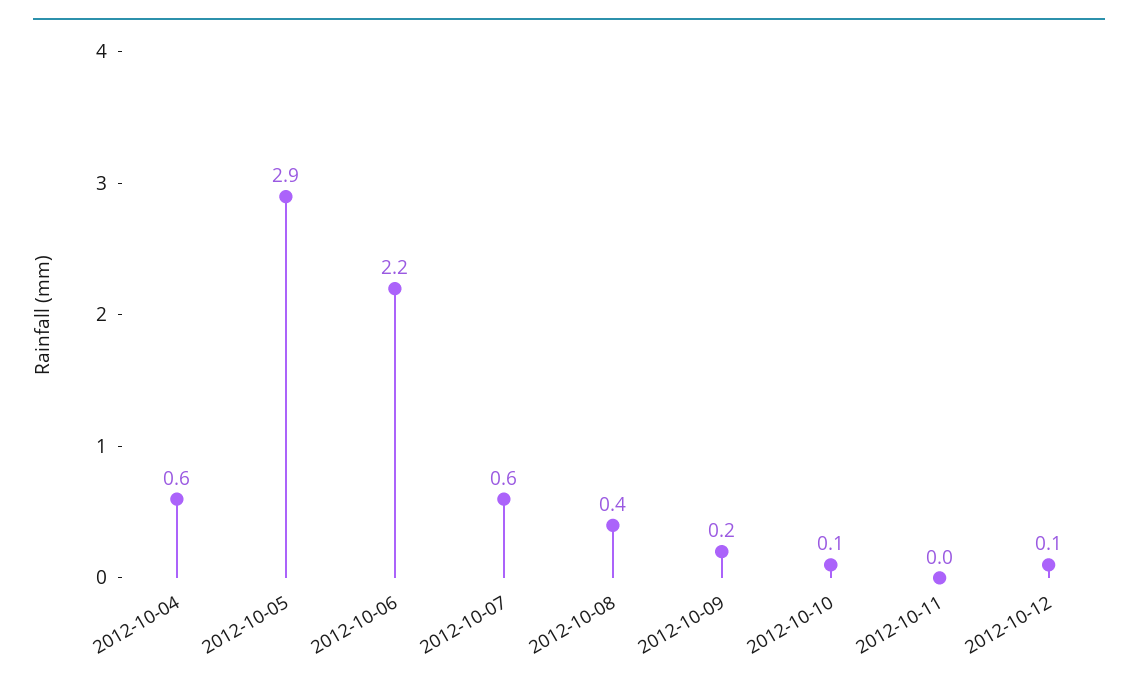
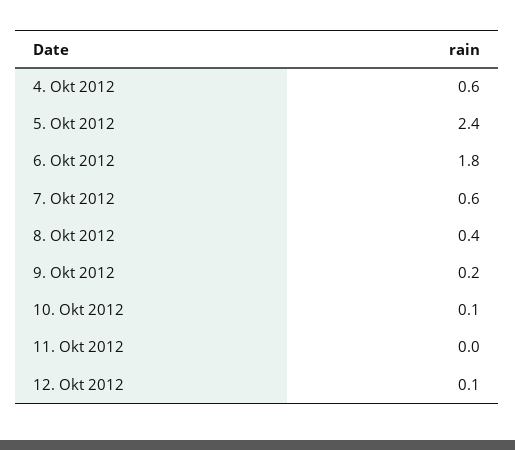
  {
    "2012-10-04": 0.6,
-   "2012-10-05": 2.9,
+   "2012-10-05": 2.4,
-   "2012-10-06": 2.2,
+   "2012-10-06": 1.8,
    "2012-10-07": 0.6,
    "2012-10-08": 0.4,
    "2012-10-09": 0.2,
    "2012-10-10": 0.1,
    "2012-10-11": 0,
    "2012-10-12": 0.1
  }

